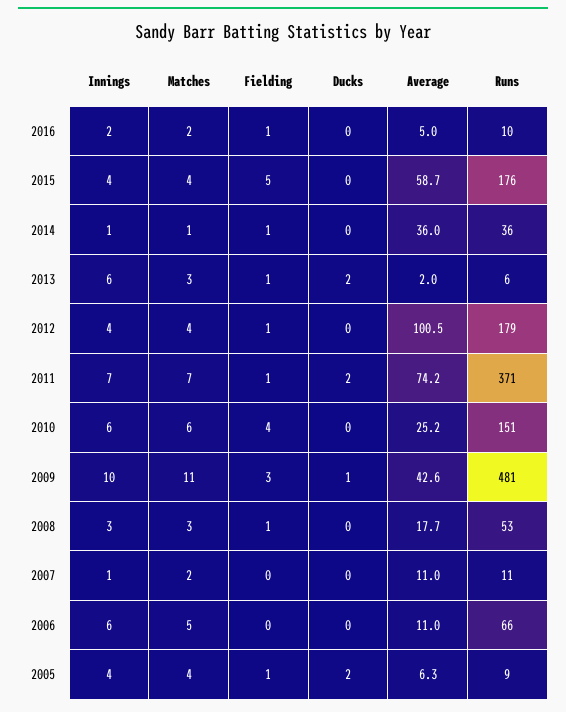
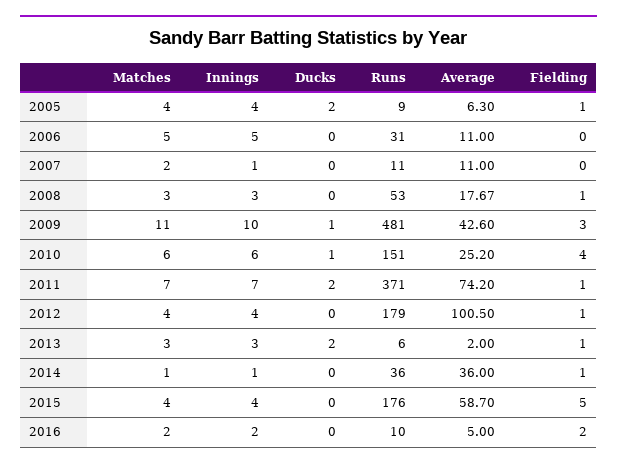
  {
    "Innings": {
      "2016": 2,
      "2015": 4,
      "2014": 1,
-     "2013": 6,
+     "2013": 3,
      "2012": 4,
      "2011": 7,
      "2010": 6,
      "2009": 10,
      "2008": 3,
      "2007": 1,
-     "2006": 6,
+     "2006": 5,
      "2005": 4
    },
    "Matches": {
      "2016": 2,
      "2015": 4,
      "2014": 1,
      "2013": 3,
      "2012": 4,
      "2011": 7,
      "2010": 6,
      "2009": 11,
      "2008": 3,
      "2007": 2,
      "2006": 5,
      "2005": 4
    },
    "Fielding": {
-     "2016": 1,
+     "2016": 2,
      "2015": 5,
      "2014": 1,
      "2013": 1,
      "2012": 1,
      "2011": 1,
      "2010": 4,
      "2009": 3,
      "2008": 1,
      "2007": 0,
      "2006": 0,
      "2005": 1
    },
    "Ducks": {
      "2016": 0,
      "2015": 0,
      "2014": 0,
      "2013": 2,
      "2012": 0,
      "2011": 2,
-     "2010": 0,
+     "2010": 1,
      "2009": 1,
      "2008": 0,
      "2007": 0,
      "2006": 0,
      "2005": 2
    },
    "Average": {
      "2016": 5,
      "2015": 58.7,
      "2014": 36,
      "2013": 2,
      "2012": 100.5,
      "2011": 74.2,
      "2010": 25.2,
      "2009": 42.6,
      "2008": 17.67,
      "2007": 11,
      "2006": 11,
      "2005": 6.3
    },
    "Runs": {
      "2016": 10,
      "2015": 176,
      "2014": 36,
      "2013": 6,
      "2012": 179,
      "2011": 371,
      "2010": 151,
      "2009": 481,
      "2008": 53,
      "2007": 11,
-     "2006": 66,
+     "2006": 31,
      "2005": 9
    }
  }

